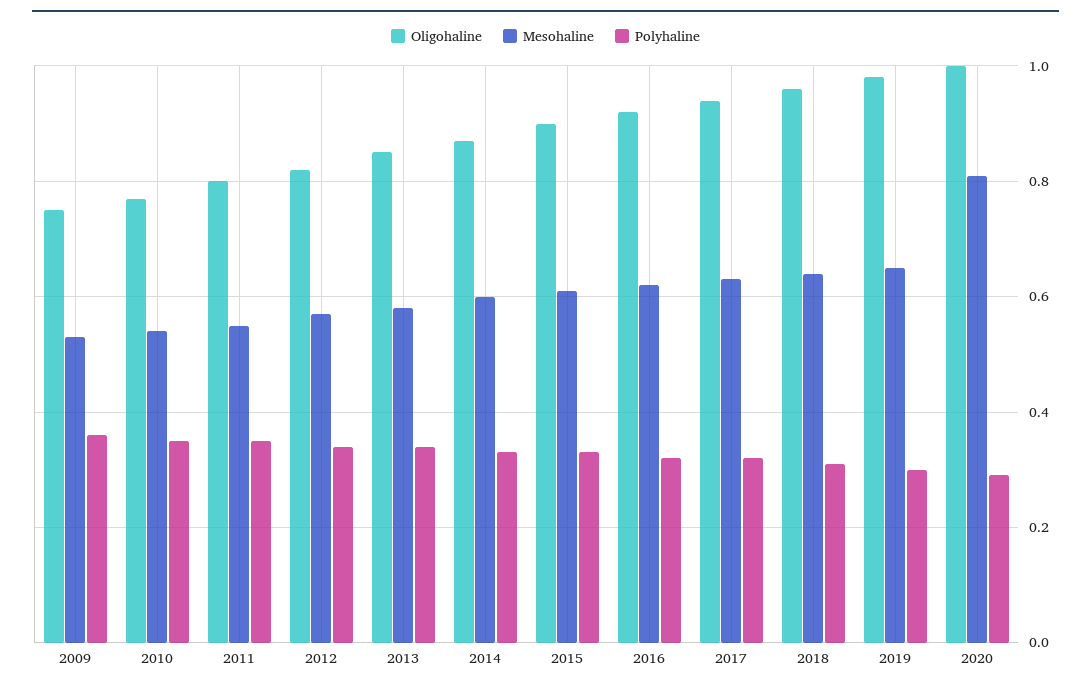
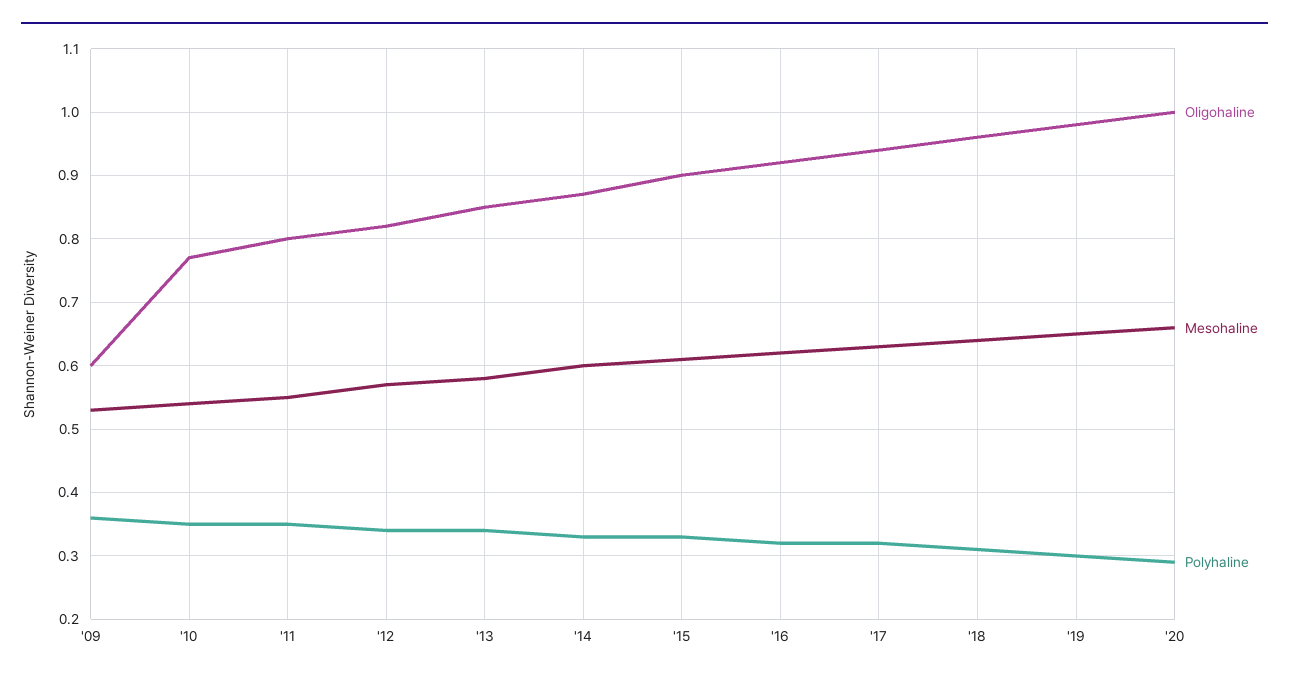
  {
    "Oligohaline": {
-     "2009": 0.75,
+     "2009": 0.6,
      "2010": 0.77,
      "2011": 0.8,
      "2012": 0.82,
      "2013": 0.85,
      "2014": 0.87,
      "2015": 0.9,
      "2016": 0.92,
      "2017": 0.94,
      "2018": 0.96,
      "2019": 0.98,
      "2020": 1
    },
    "Mesohaline": {
      "2009": 0.53,
      "2010": 0.54,
      "2011": 0.55,
      "2012": 0.57,
      "2013": 0.58,
      "2014": 0.6,
      "2015": 0.61,
      "2016": 0.62,
      "2017": 0.63,
      "2018": 0.64,
      "2019": 0.65,
-     "2020": 0.8
+     "2020": 0.66
    },
    "Polyhaline": {
      "2009": 0.36,
      "2010": 0.35,
      "2011": 0.35,
      "2012": 0.34,
      "2013": 0.34,
      "2014": 0.33,
      "2015": 0.33,
      "2016": 0.32,
      "2017": 0.32,
      "2018": 0.31,
      "2019": 0.3,
      "2020": 0.29
    }
  }

